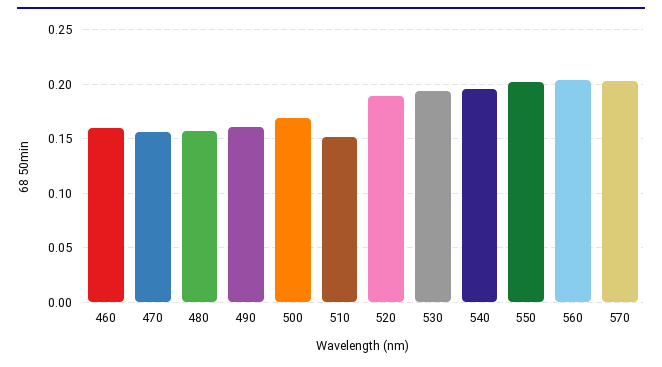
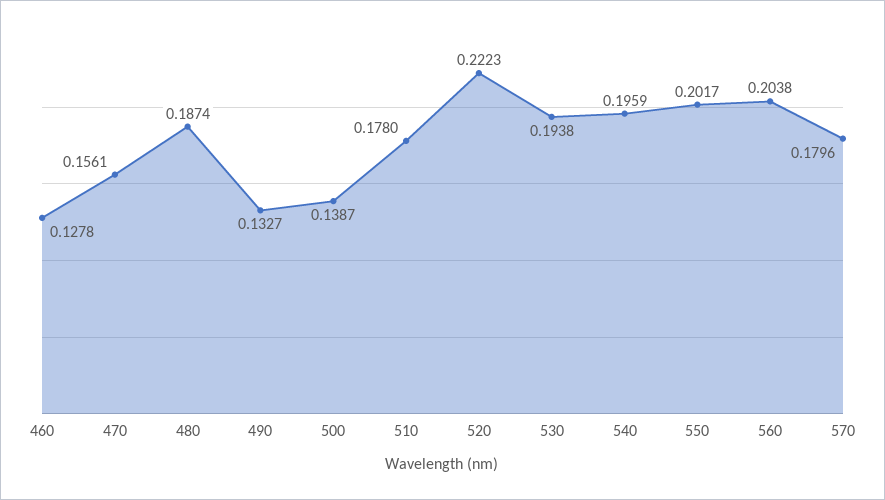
  {
-   "460": 0.16,
+   "460": 0.1278,
    "470": 0.1561,
-   "480": 0.16,
+   "480": 0.1874,
-   "490": 0.16,
+   "490": 0.1327,
-   "500": 0.17,
+   "500": 0.1387,
-   "510": 0.15,
+   "510": 0.178,
-   "520": 0.19,
+   "520": 0.2223,
    "530": 0.1938,
    "540": 0.1959,
    "550": 0.2017,
    "560": 0.2038,
-   "570": 0.2
+   "570": 0.1796
  }

